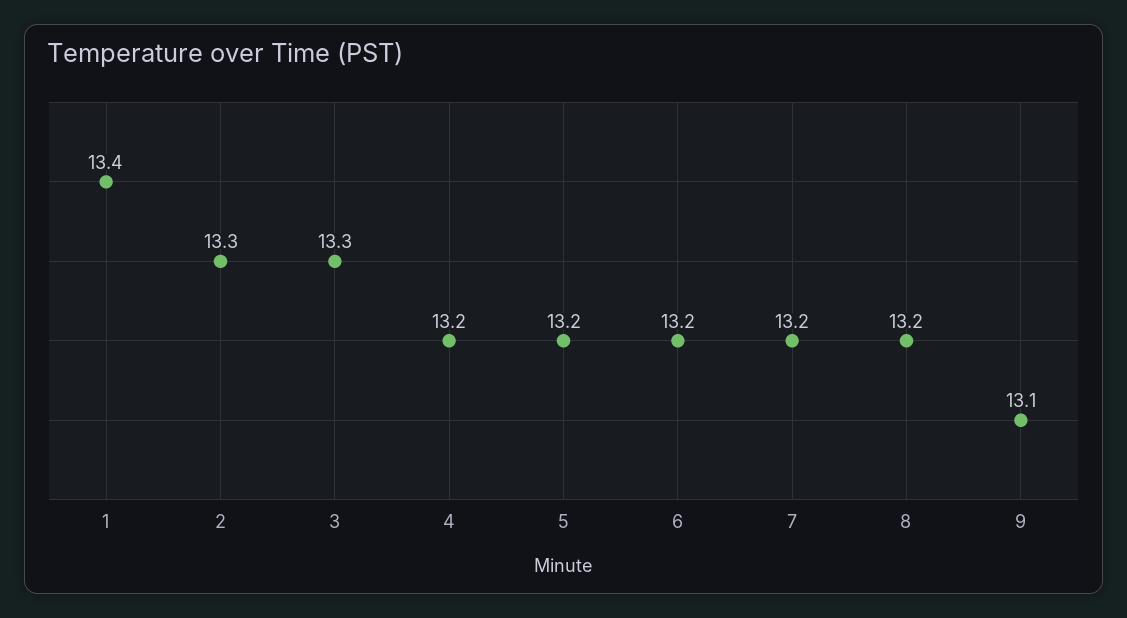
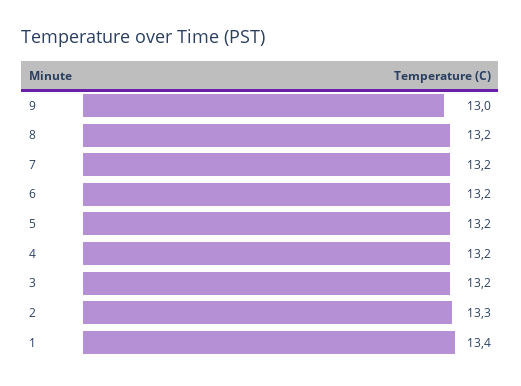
  {
    "1": 13.4,
    "2": 13.3,
-   "3": 13.3,
+   "3": 13.2,
    "4": 13.2,
    "5": 13.2,
    "6": 13.2,
    "7": 13.2,
    "8": 13.2,
-   "9": 13.1
+   "9": 13
  }

